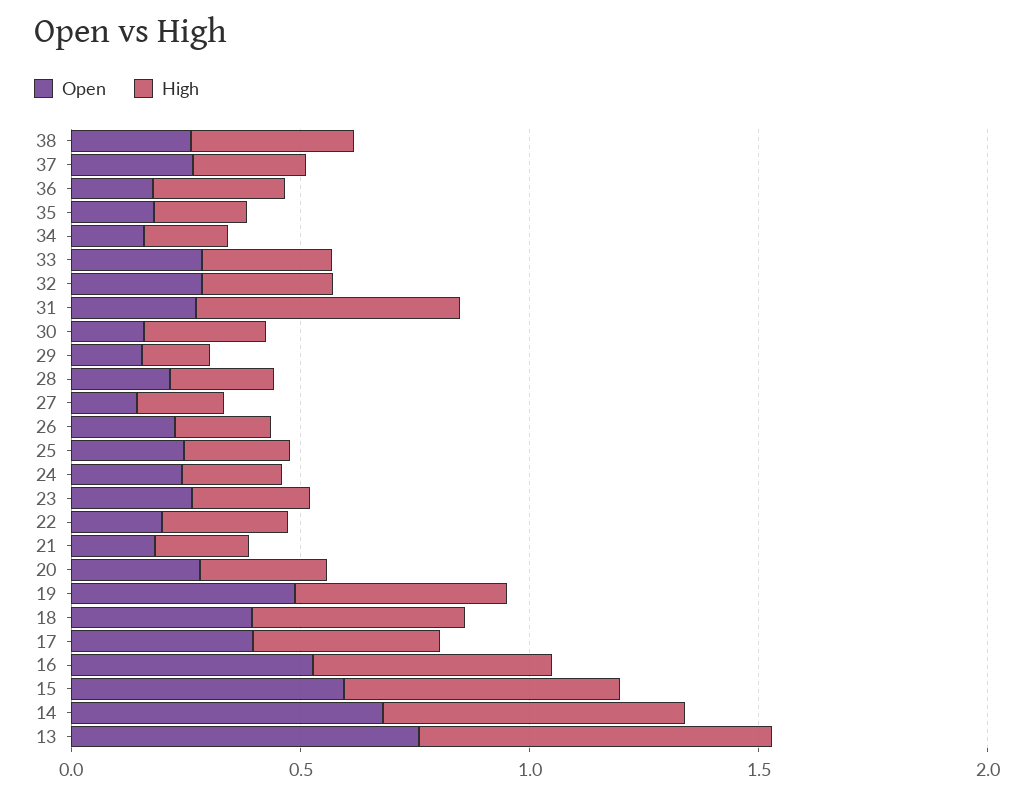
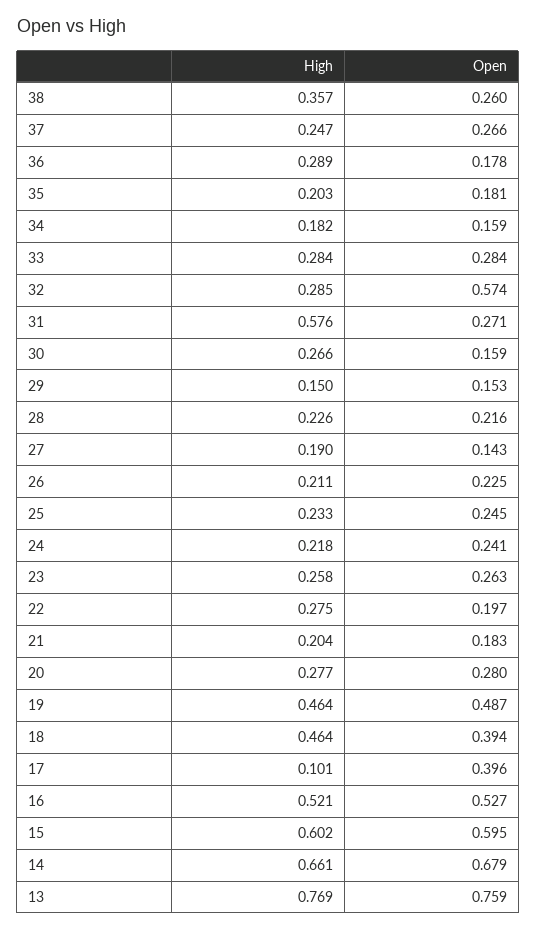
  {
    "Open": {
      "38": 0.26,
      "37": 0.266,
      "36": 0.178,
      "35": 0.181,
      "34": 0.159,
      "33": 0.284,
-     "32": 0.3,
+     "32": 0.574,
      "31": 0.271,
      "30": 0.159,
      "29": 0.153,
      "28": 0.216,
      "27": 0.143,
      "26": 0.225,
      "25": 0.245,
      "24": 0.241,
      "23": 0.263,
      "22": 0.197,
      "21": 0.183,
      "20": 0.28,
      "19": 0.487,
      "18": 0.394,
      "17": 0.396,
      "16": 0.527,
      "15": 0.595,
      "14": 0.679,
      "13": 0.759
    },
    "High": {
      "38": 0.357,
      "37": 0.247,
      "36": 0.289,
      "35": 0.203,
      "34": 0.182,
      "33": 0.284,
      "32": 0.285,
      "31": 0.576,
      "30": 0.266,
      "29": 0.15,
      "28": 0.226,
      "27": 0.19,
      "26": 0.211,
      "25": 0.233,
      "24": 0.218,
      "23": 0.258,
      "22": 0.275,
      "21": 0.204,
      "20": 0.277,
      "19": 0.464,
      "18": 0.464,
-     "17": 0.4,
+     "17": 0.101,
      "16": 0.521,
      "15": 0.602,
      "14": 0.661,
      "13": 0.769
    }
  }

